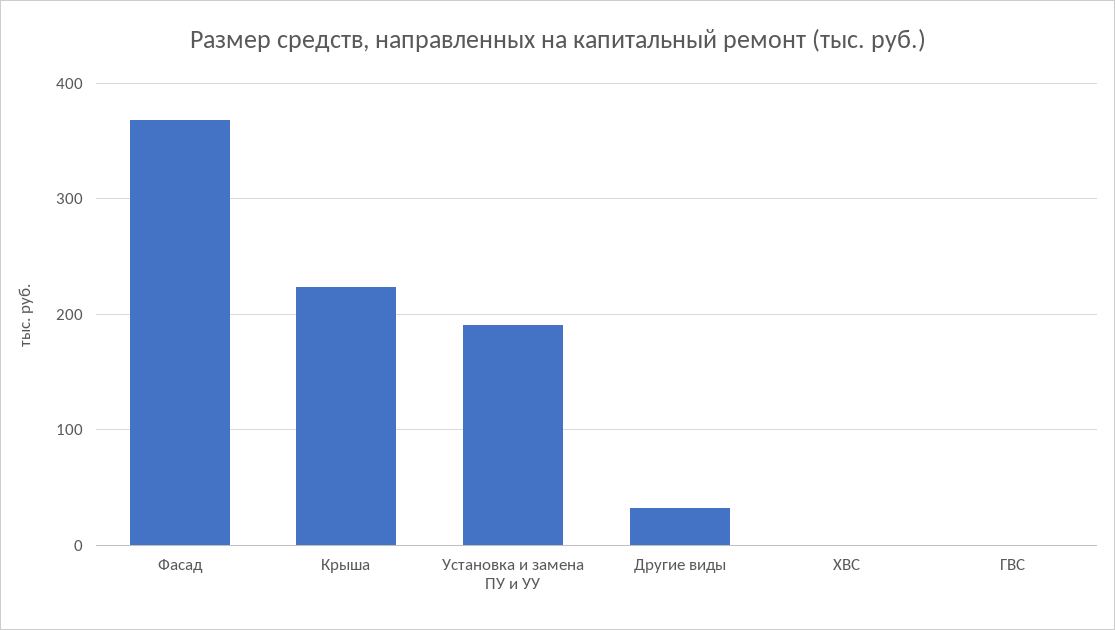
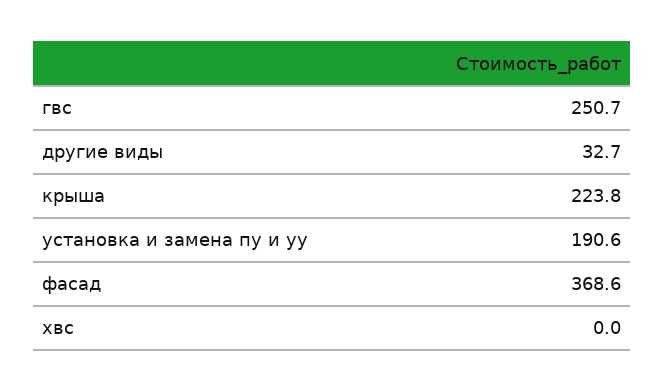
  {
    "Фасад": 368.6,
    "Крыша": 223.8,
    "Установка и замена ПУ и УУ": 190.6,
    "Другие виды": 32.7,
    "ХВС": 0,
-   "ГВС": 0
+   "ГВС": 250.7
  }

